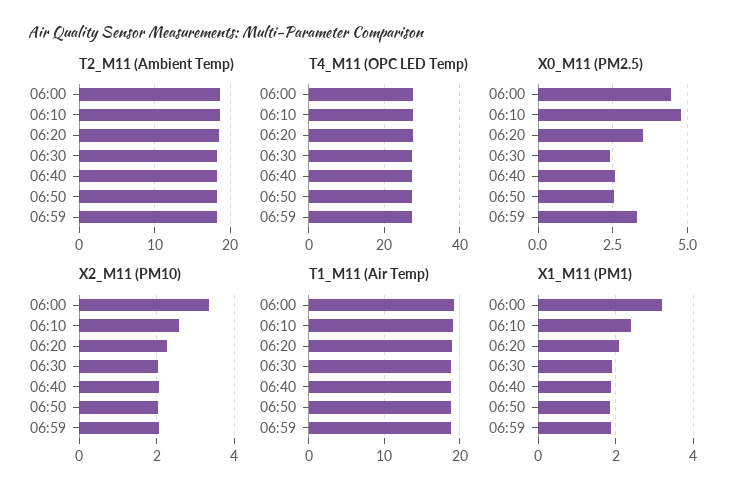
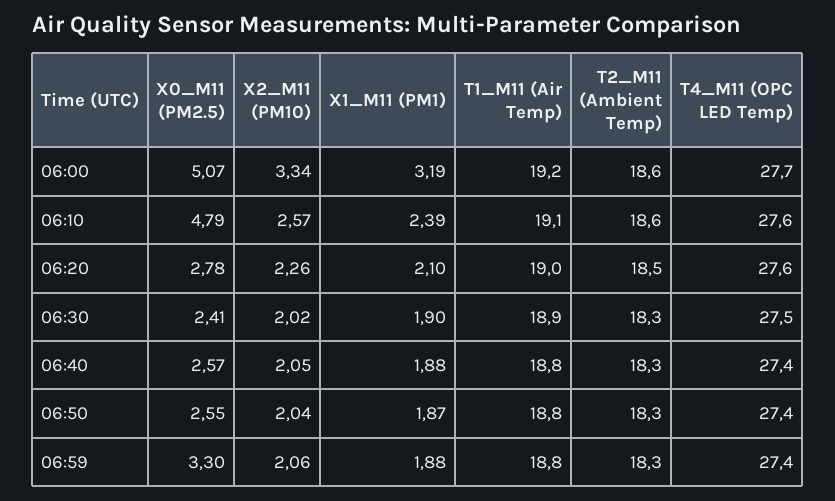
  {
    "T2_M11 (Ambient Temp)": {
      "06:00": 18.6,
      "06:10": 18.6,
      "06:20": 18.5,
      "06:30": 18.3,
      "06:40": 18.3,
      "06:50": 18.3,
      "06:59": 18.3
    },
    "T4_M11 (OPC LED Temp)": {
      "06:00": 27.7,
      "06:10": 27.6,
      "06:20": 27.6,
      "06:30": 27.5,
      "06:40": 27.4,
      "06:50": 27.4,
      "06:59": 27.4
    },
    "X0_M11 (PM2.5)": {
-     "06:00": 4.5,
+     "06:00": 5.07,
      "06:10": 4.79,
-     "06:20": 3.5,
+     "06:20": 2.78,
      "06:30": 2.41,
      "06:40": 2.57,
      "06:50": 2.55,
      "06:59": 3.3
    },
    "X2_M11 (PM10)": {
      "06:00": 3.34,
      "06:10": 2.57,
      "06:20": 2.26,
      "06:30": 2.02,
      "06:40": 2.05,
      "06:50": 2.04,
      "06:59": 2.06
    },
    "T1_M11 (Air Temp)": {
      "06:00": 19.2,
      "06:10": 19.1,
      "06:20": 19,
      "06:30": 18.9,
      "06:40": 18.8,
      "06:50": 18.8,
      "06:59": 18.8
    },
    "X1_M11 (PM1)": {
      "06:00": 3.19,
      "06:10": 2.39,
      "06:20": 2.1,
      "06:30": 1.9,
      "06:40": 1.88,
      "06:50": 1.87,
      "06:59": 1.88
    }
  }

